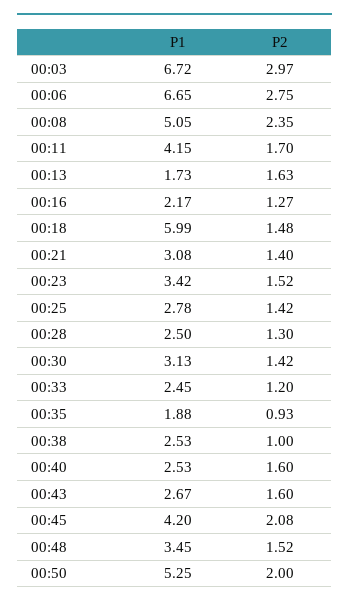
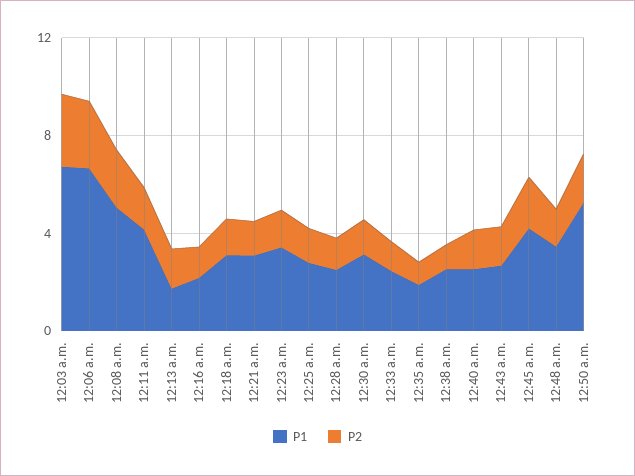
  {
    "P1": {
      "00:03": 6.72,
      "00:06": 6.65,
      "00:08": 5.05,
      "00:11": 4.15,
      "00:13": 1.73,
      "00:16": 2.17,
-     "00:18": 5.99,
+     "00:18": 3,
      "00:21": 3.08,
      "00:23": 3.42,
      "00:25": 2.78,
      "00:28": 2.5,
      "00:30": 3.13,
      "00:33": 2.45,
      "00:35": 1.88,
      "00:38": 2.53,
      "00:40": 2.53,
      "00:43": 2.67,
      "00:45": 4.2,
      "00:48": 3.45,
      "00:50": 5.25
    },
    "P2": {
      "00:03": 2.97,
      "00:06": 2.75,
      "00:08": 2.35,
      "00:11": 1.7,
      "00:13": 1.63,
      "00:16": 1.27,
      "00:18": 1.48,
      "00:21": 1.4,
      "00:23": 1.52,
      "00:25": 1.42,
      "00:28": 1.3,
      "00:30": 1.42,
      "00:33": 1.2,
      "00:35": 0.93,
      "00:38": 1,
      "00:40": 1.6,
      "00:43": 1.6,
      "00:45": 2.08,
      "00:48": 1.52,
      "00:50": 2
    }
  }

